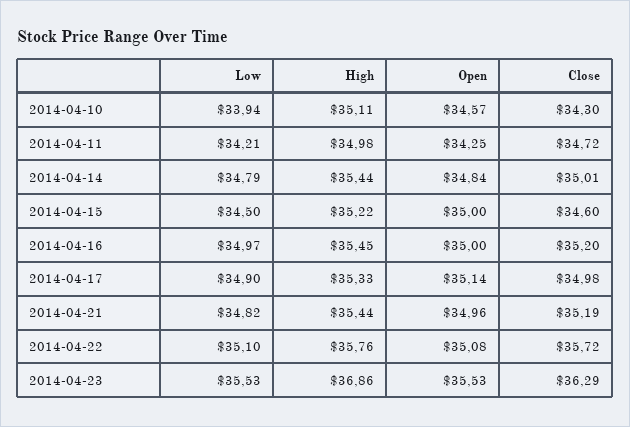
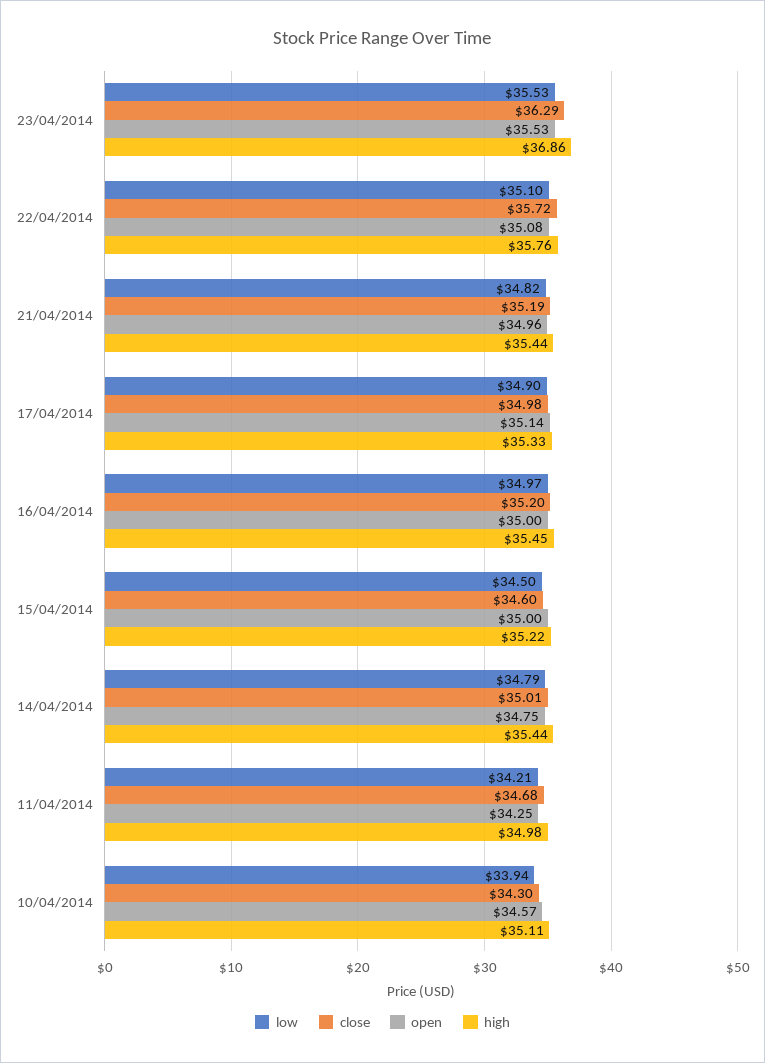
  {
    "Low": {
      "2014-04-10": 33.94,
      "2014-04-11": 34.21,
      "2014-04-14": 34.79,
      "2014-04-15": 34.5,
      "2014-04-16": 34.97,
      "2014-04-17": 34.9,
      "2014-04-21": 34.82,
      "2014-04-22": 35.1,
      "2014-04-23": 35.53
    },
    "High": {
      "2014-04-10": 35.11,
      "2014-04-11": 34.98,
      "2014-04-14": 35.44,
      "2014-04-15": 35.22,
      "2014-04-16": 35.45,
      "2014-04-17": 35.33,
      "2014-04-21": 35.44,
      "2014-04-22": 35.76,
      "2014-04-23": 36.86
    },
    "Open": {
      "2014-04-10": 34.57,
      "2014-04-11": 34.25,
-     "2014-04-14": 34.84,
+     "2014-04-14": 34.75,
      "2014-04-15": 35,
      "2014-04-16": 35,
      "2014-04-17": 35.14,
      "2014-04-21": 34.96,
      "2014-04-22": 35.08,
      "2014-04-23": 35.53
    },
    "Close": {
      "2014-04-10": 34.3,
-     "2014-04-11": 34.72,
+     "2014-04-11": 34.68,
      "2014-04-14": 35.01,
      "2014-04-15": 34.6,
      "2014-04-16": 35.2,
      "2014-04-17": 34.98,
      "2014-04-21": 35.19,
      "2014-04-22": 35.72,
      "2014-04-23": 36.29
    }
  }

